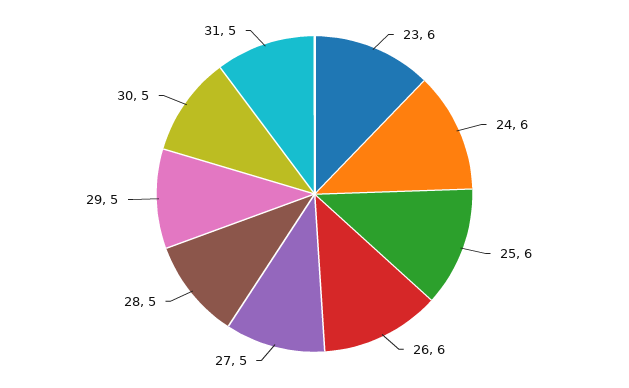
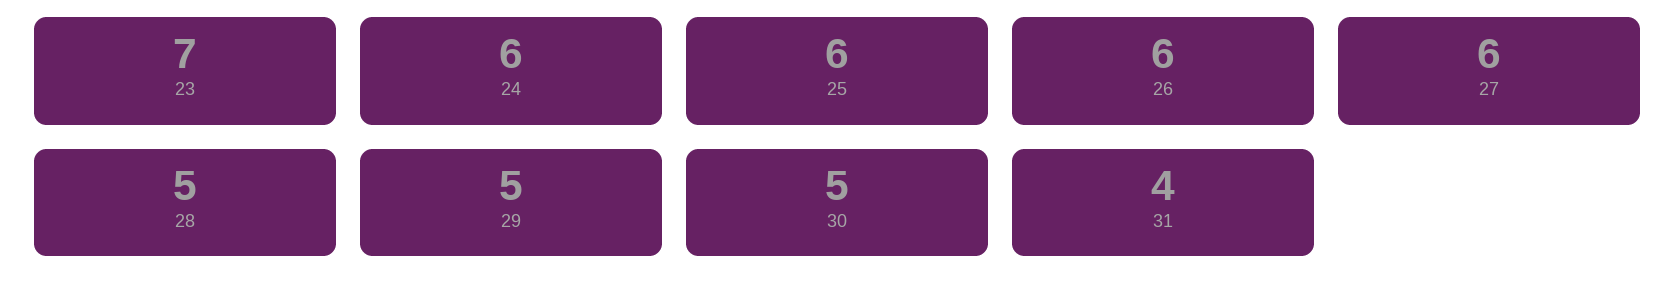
  {
-   "23": 6,
+   "23": 7,
    "24": 6,
    "25": 6,
    "26": 6,
-   "27": 5,
+   "27": 6,
    "28": 5,
    "29": 5,
    "30": 5,
-   "31": 5
+   "31": 4
  }

